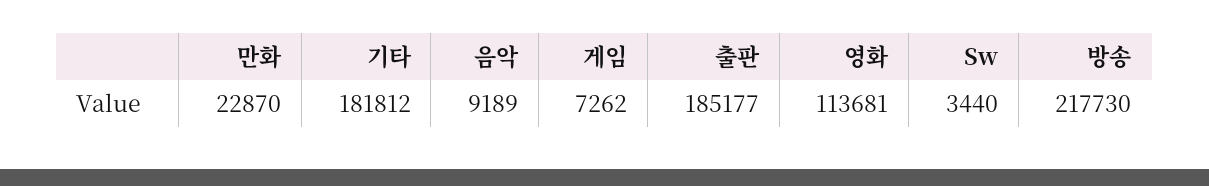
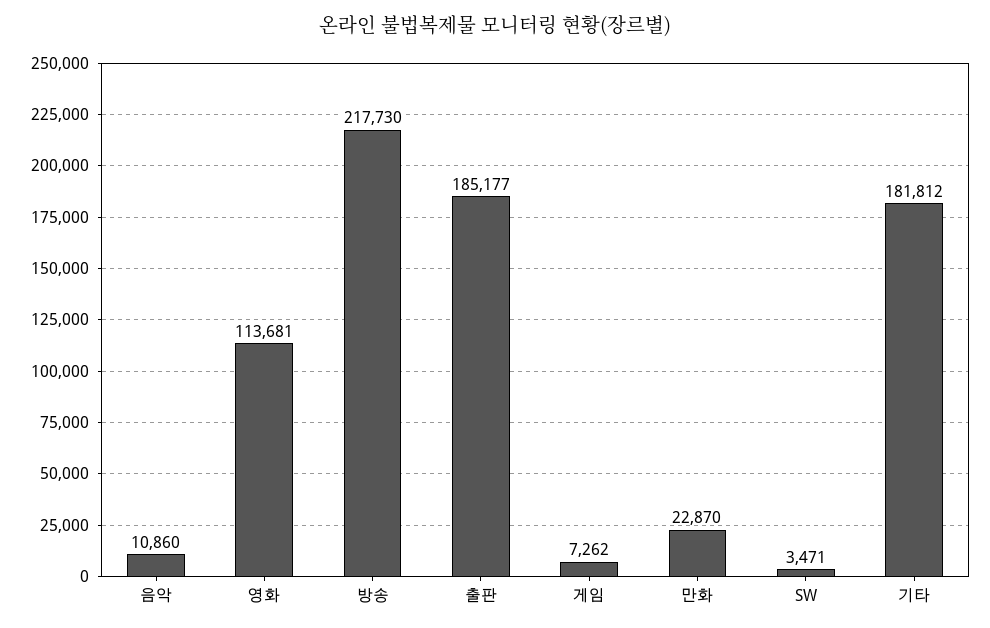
  {
    "만화": 22870,
    "기타": 181812,
-   "음악": 9189,
+   "음악": 10860,
    "게임": 7262,
    "출판": 185177,
    "영화": 113681,
-   "Sw": 3440,
+   "Sw": 3471,
    "방송": 217730
  }

